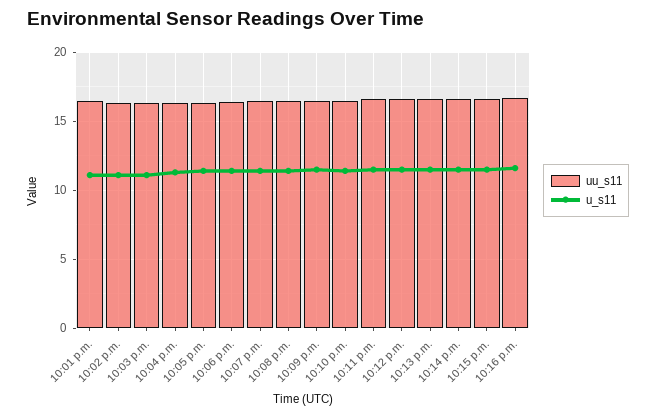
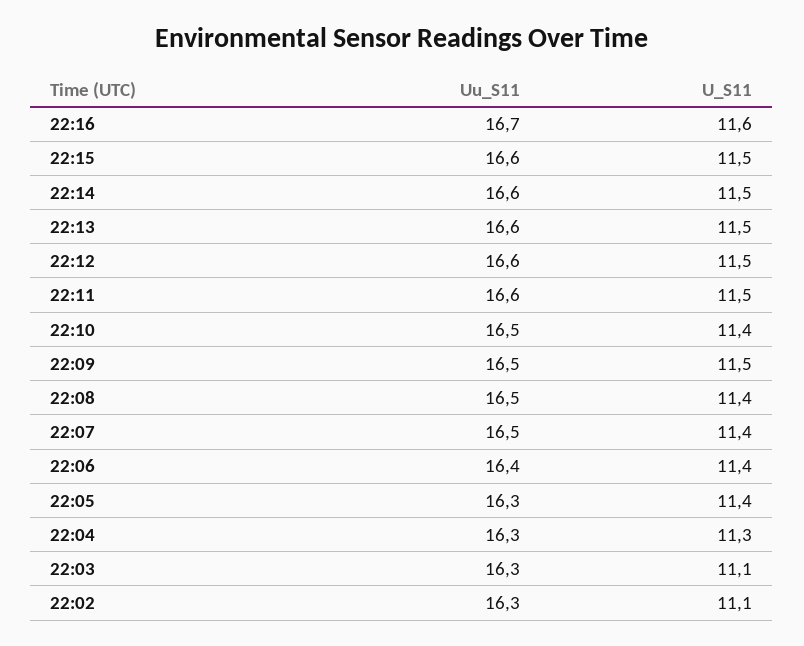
  {
    "uu_s11": {
-     "10:01 p.m.": 16.5,
      "10:02 p.m.": 16.3,
      "10:03 p.m.": 16.3,
      "10:04 p.m.": 16.3,
      "10:05 p.m.": 16.3,
      "10:06 p.m.": 16.4,
      "10:07 p.m.": 16.5,
      "10:08 p.m.": 16.5,
      "10:09 p.m.": 16.5,
      "10:10 p.m.": 16.5,
      "10:11 p.m.": 16.6,
      "10:12 p.m.": 16.6,
      "10:13 p.m.": 16.6,
      "10:14 p.m.": 16.6,
      "10:15 p.m.": 16.6,
      "10:16 p.m.": 16.7
    },
    "u_s11": {
-     "10:01 p.m.": 11,
      "10:02 p.m.": 11.1,
      "10:03 p.m.": 11.1,
      "10:04 p.m.": 11.3,
      "10:05 p.m.": 11.4,
      "10:06 p.m.": 11.4,
      "10:07 p.m.": 11.4,
      "10:08 p.m.": 11.4,
      "10:09 p.m.": 11.5,
      "10:10 p.m.": 11.4,
      "10:11 p.m.": 11.5,
      "10:12 p.m.": 11.5,
      "10:13 p.m.": 11.5,
      "10:14 p.m.": 11.5,
      "10:15 p.m.": 11.5,
      "10:16 p.m.": 11.6
    }
  }

